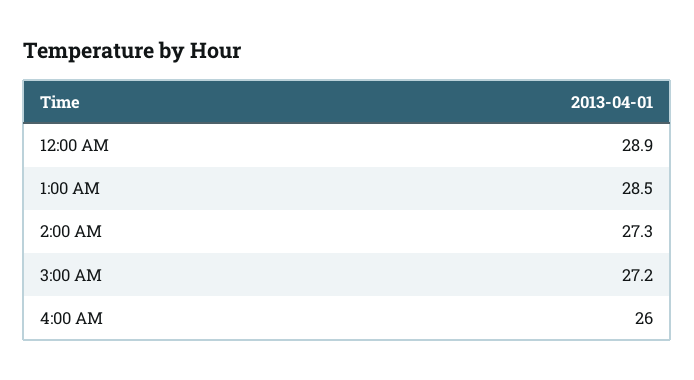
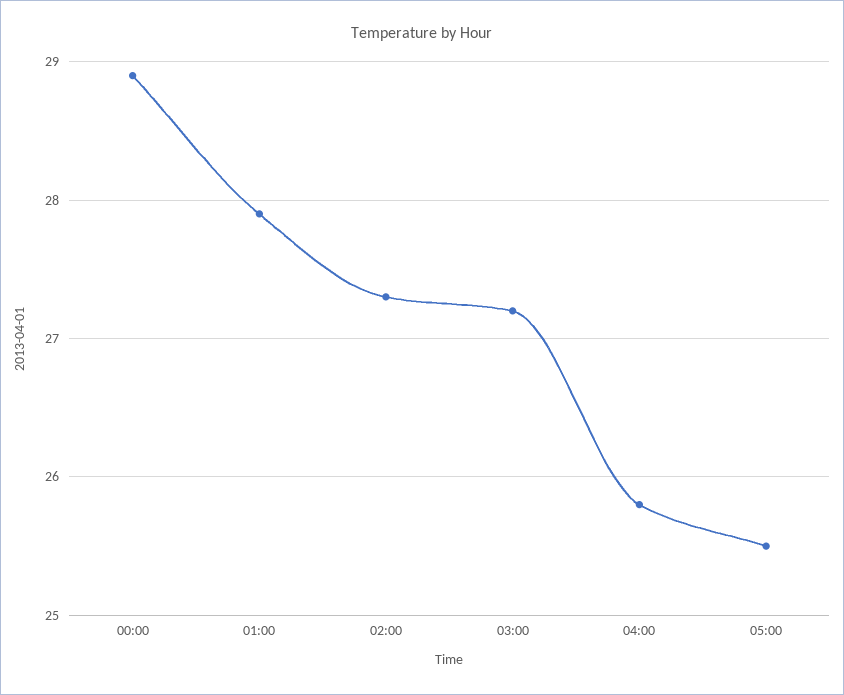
  {
    "12:00 AM": 28.9,
-   "1:00 AM": 28.5,
+   "1:00 AM": 27.9,
    "2:00 AM": 27.3,
    "3:00 AM": 27.2,
-   "4:00 AM": 26
+   "4:00 AM": 25.8,
+   "05:00": 25.5
  }

